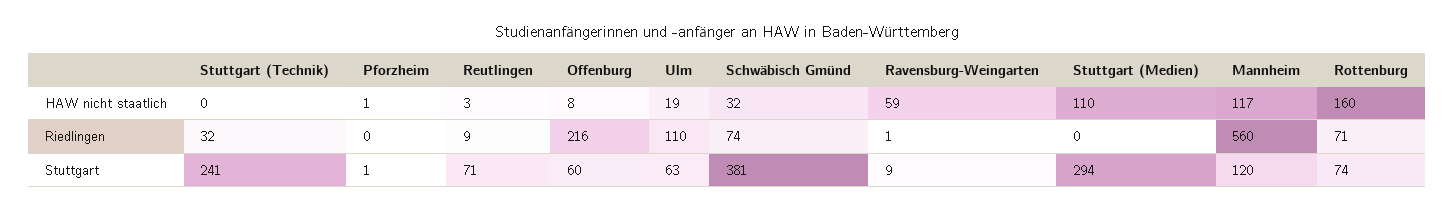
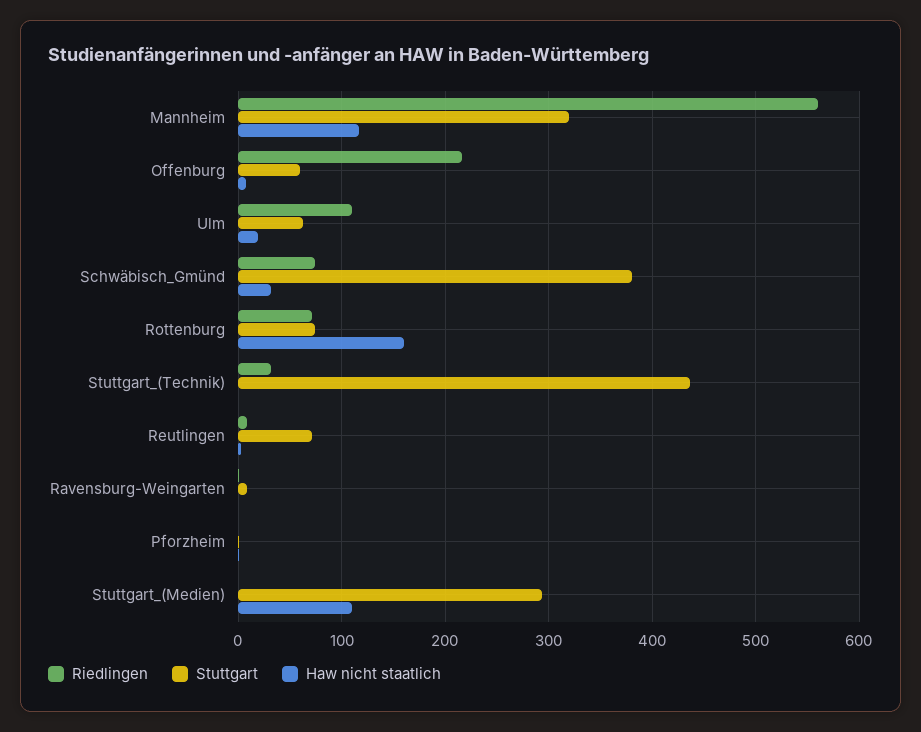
  {
    "HAW nicht staatlich": {
      "Stuttgart (Technik)": 0,
      "Pforzheim": 1,
      "Reutlingen": 3,
      "Offenburg": 8,
      "Ulm": 19,
      "Schwäbisch Gmünd": 32,
-     "Ravensburg-Weingarten": 59,
+     "Ravensburg-Weingarten": 0,
      "Stuttgart (Medien)": 110,
      "Mannheim": 117,
      "Rottenburg": 160
    },
    "Riedlingen": {
      "Stuttgart (Technik)": 32,
      "Pforzheim": 0,
      "Reutlingen": 9,
      "Offenburg": 216,
      "Ulm": 110,
      "Schwäbisch Gmünd": 74,
      "Ravensburg-Weingarten": 1,
      "Stuttgart (Medien)": 0,
      "Mannheim": 560,
      "Rottenburg": 71
    },
    "Stuttgart": {
-     "Stuttgart (Technik)": 241,
+     "Stuttgart (Technik)": 440,
      "Pforzheim": 1,
      "Reutlingen": 71,
      "Offenburg": 60,
      "Ulm": 63,
      "Schwäbisch Gmünd": 381,
      "Ravensburg-Weingarten": 9,
      "Stuttgart (Medien)": 294,
-     "Mannheim": 120,
+     "Mannheim": 320,
      "Rottenburg": 74
    }
  }

